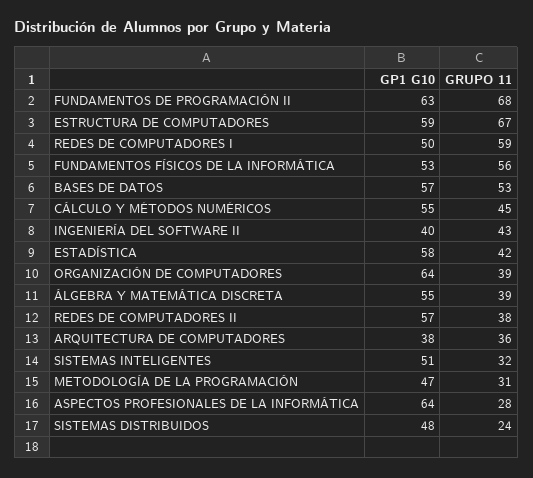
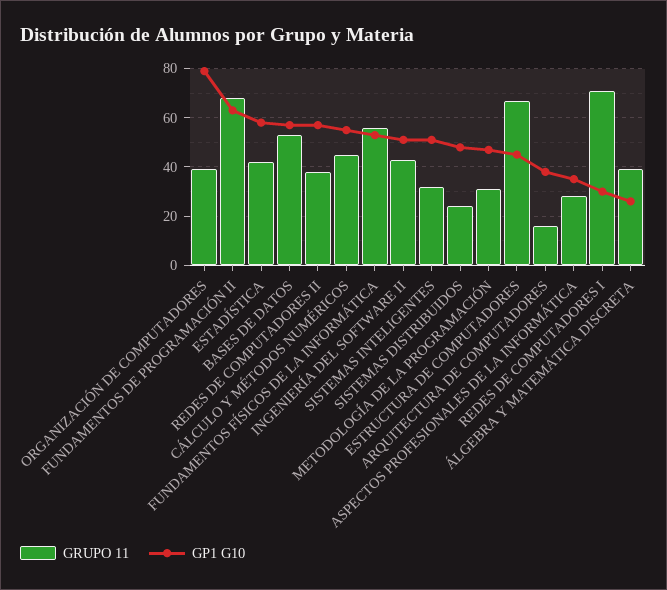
  {
    "GP1 G10": {
      "FUNDAMENTOS DE PROGRAMACIÓN II": 63,
-     "ESTRUCTURA DE COMPUTADORES": 59,
+     "ESTRUCTURA DE COMPUTADORES": 45,
-     "REDES DE COMPUTADORES I": 50,
+     "REDES DE COMPUTADORES I": 30,
      "FUNDAMENTOS FÍSICOS DE LA INFORMÁTICA": 53,
      "BASES DE DATOS": 57,
      "CÁLCULO Y MÉTODOS NUMÉRICOS": 55,
-     "INGENIERÍA DEL SOFTWARE II": 40,
+     "INGENIERÍA DEL SOFTWARE II": 50,
      "ESTADÍSTICA": 58,
-     "ORGANIZACIÓN DE COMPUTADORES": 64,
+     "ORGANIZACIÓN DE COMPUTADORES": 80,
-     "ÁLGEBRA Y MATEMÁTICA DISCRETA": 55,
+     "ÁLGEBRA Y MATEMÁTICA DISCRETA": 25,
      "REDES DE COMPUTADORES II": 57,
      "ARQUITECTURA DE COMPUTADORES": 38,
      "SISTEMAS INTELIGENTES": 51,
      "METODOLOGÍA DE LA PROGRAMACIÓN": 47,
-     "ASPECTOS PROFESIONALES DE LA INFORMÁTICA": 64,
+     "ASPECTOS PROFESIONALES DE LA INFORMÁTICA": 35,
      "SISTEMAS DISTRIBUIDOS": 48
    },
    "GRUPO 11": {
      "FUNDAMENTOS DE PROGRAMACIÓN II": 68,
      "ESTRUCTURA DE COMPUTADORES": 67,
-     "REDES DE COMPUTADORES I": 59,
+     "REDES DE COMPUTADORES I": 70,
      "FUNDAMENTOS FÍSICOS DE LA INFORMÁTICA": 56,
      "BASES DE DATOS": 53,
      "CÁLCULO Y MÉTODOS NUMÉRICOS": 45,
      "INGENIERÍA DEL SOFTWARE II": 43,
      "ESTADÍSTICA": 42,
      "ORGANIZACIÓN DE COMPUTADORES": 39,
      "ÁLGEBRA Y MATEMÁTICA DISCRETA": 39,
      "REDES DE COMPUTADORES II": 38,
-     "ARQUITECTURA DE COMPUTADORES": 36,
+     "ARQUITECTURA DE COMPUTADORES": 15,
      "SISTEMAS INTELIGENTES": 32,
      "METODOLOGÍA DE LA PROGRAMACIÓN": 31,
      "ASPECTOS PROFESIONALES DE LA INFORMÁTICA": 28,
      "SISTEMAS DISTRIBUIDOS": 24
    }
  }

